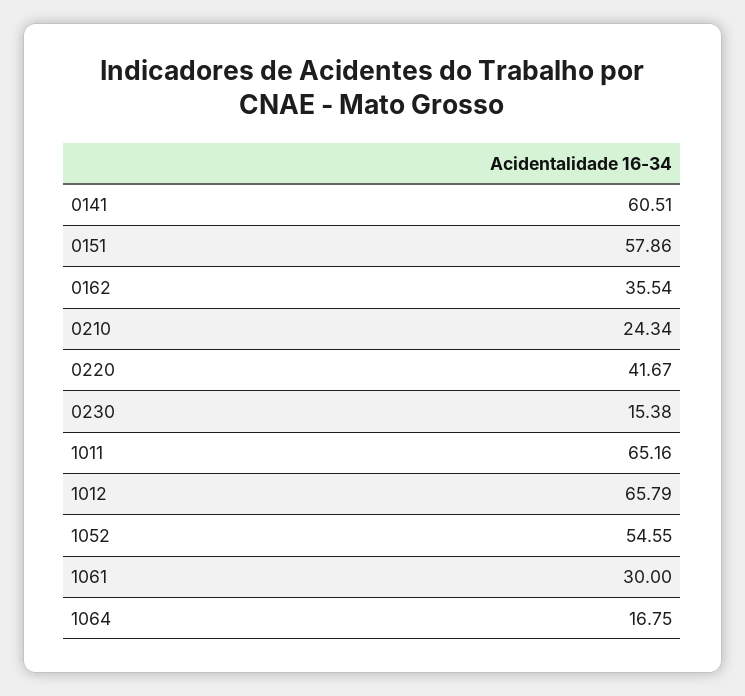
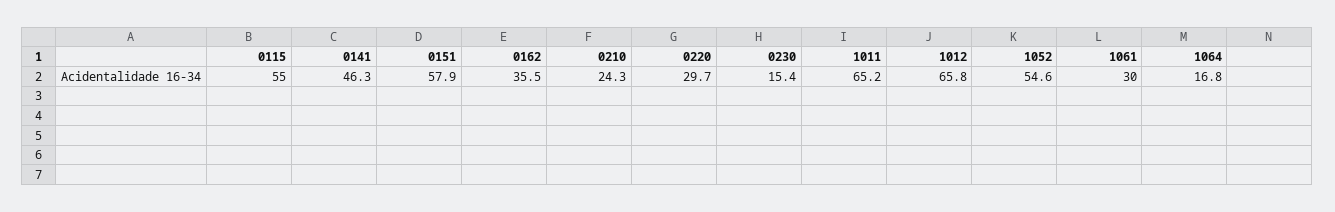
  {
-   "0141": 60.51,
+   "0141": 46.3,
    "0151": 57.86,
    "0162": 35.54,
    "0210": 24.34,
-   "0220": 41.67,
+   "0220": 29.7,
    "0230": 15.38,
    "1011": 65.16,
    "1012": 65.79,
    "1052": 54.55,
    "1061": 30,
-   "1064": 16.75
+   "1064": 16.75,
+   "0115": 55
  }

